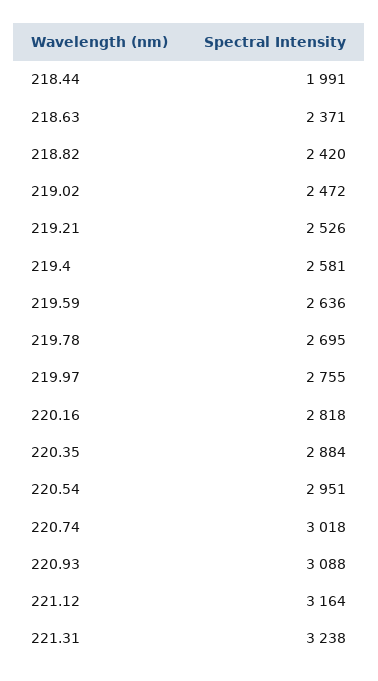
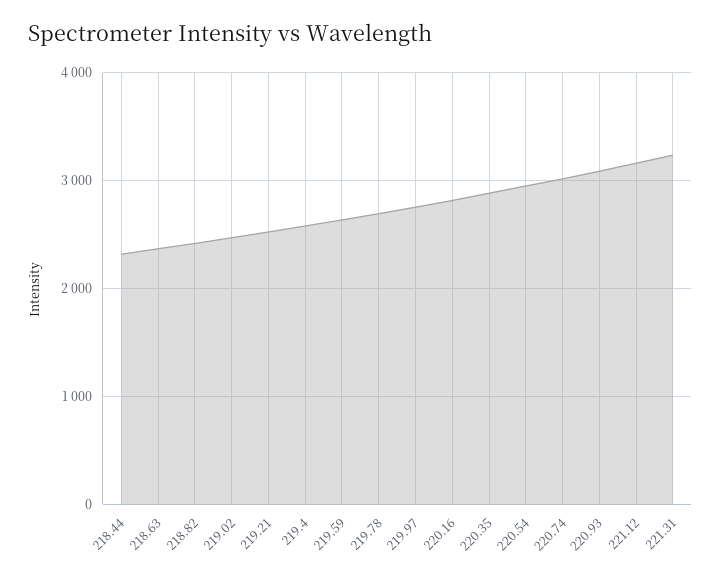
  {
-   "218.44": 1991,
+   "218.44": 2300,
    "218.63": 2371,
    "218.82": 2420,
    "219.02": 2472,
    "219.21": 2526,
    "219.4": 2581,
    "219.59": 2636,
    "219.78": 2695,
    "219.97": 2755,
    "220.16": 2818,
    "220.35": 2884,
    "220.54": 2951,
    "220.74": 3018,
    "220.93": 3088,
    "221.12": 3164,
    "221.31": 3238
  }

